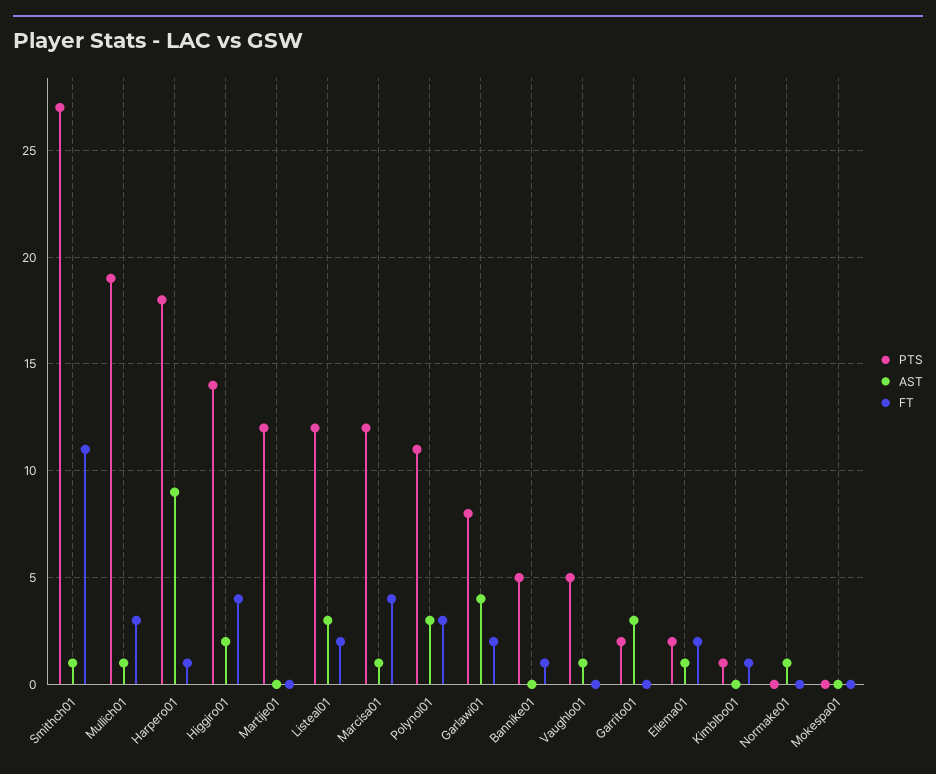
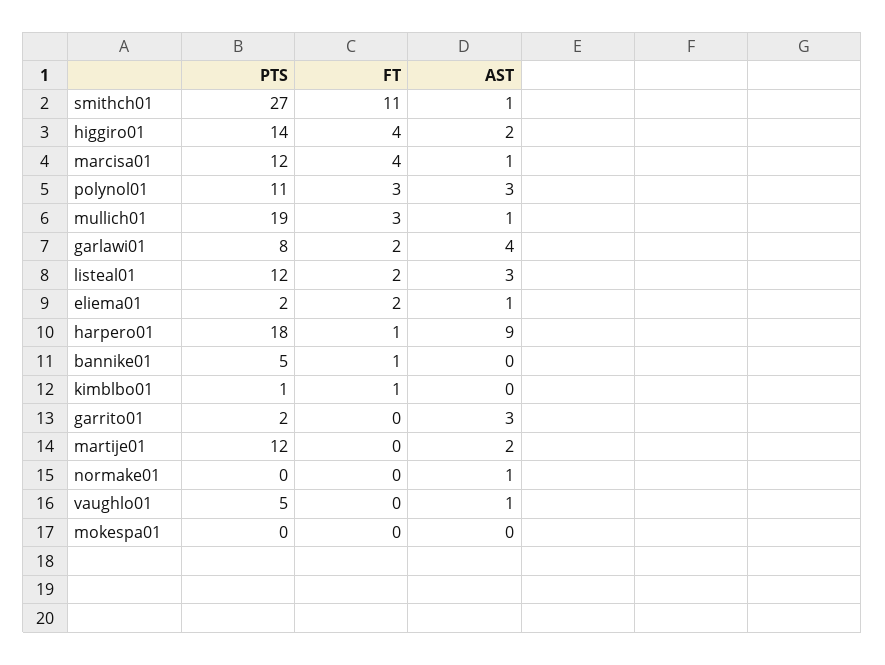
  {
    "PTS": {
      "Smithch01": 27,
      "Mullich01": 19,
      "Harpero01": 18,
      "Higgiro01": 14,
      "Martije01": 12,
      "Listeal01": 12,
      "Marcisa01": 12,
      "Polynol01": 11,
      "Garlawi01": 8,
      "Bannike01": 5,
      "Vaughlo01": 5,
      "Garrito01": 2,
      "Eliema01": 2,
      "Kimblbo01": 1,
      "Normake01": 0,
      "Mokespa01": 0
    },
    "AST": {
      "Smithch01": 1,
      "Mullich01": 1,
      "Harpero01": 9,
      "Higgiro01": 2,
-     "Martije01": 0,
+     "Martije01": 2,
      "Listeal01": 3,
      "Marcisa01": 1,
      "Polynol01": 3,
      "Garlawi01": 4,
      "Bannike01": 0,
      "Vaughlo01": 1,
      "Garrito01": 3,
      "Eliema01": 1,
      "Kimblbo01": 0,
      "Normake01": 1,
      "Mokespa01": 0
    },
    "FT": {
      "Smithch01": 11,
      "Mullich01": 3,
      "Harpero01": 1,
      "Higgiro01": 4,
      "Martije01": 0,
      "Listeal01": 2,
      "Marcisa01": 4,
      "Polynol01": 3,
      "Garlawi01": 2,
      "Bannike01": 1,
      "Vaughlo01": 0,
      "Garrito01": 0,
      "Eliema01": 2,
      "Kimblbo01": 1,
      "Normake01": 0,
      "Mokespa01": 0
    }
  }

